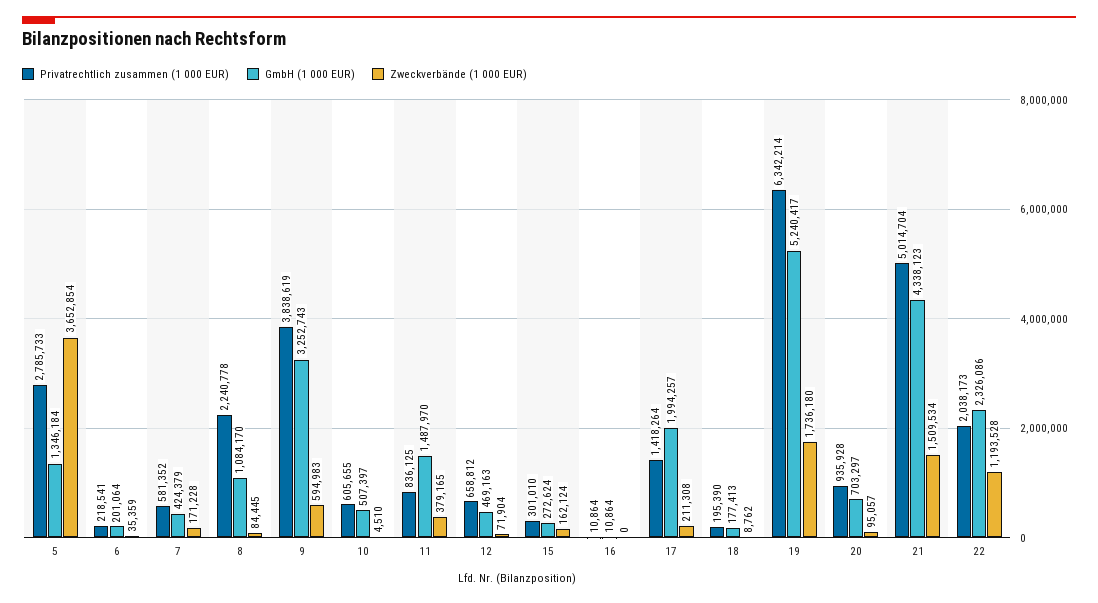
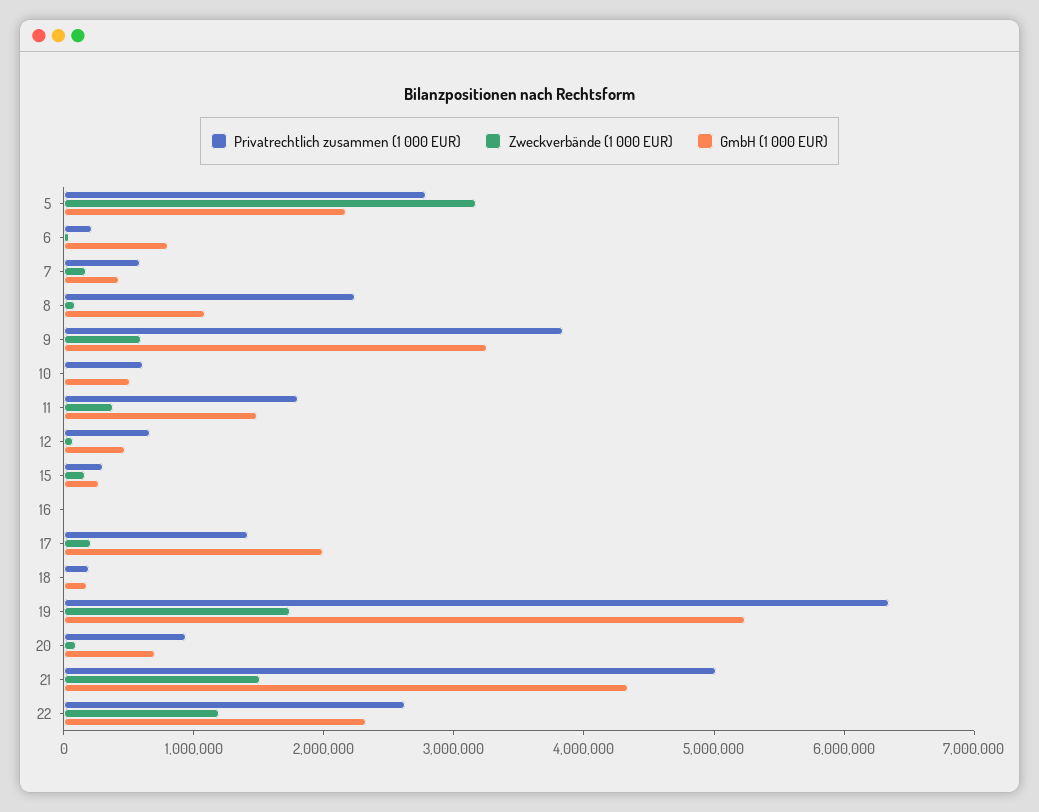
  {
    "Privatrechtlich zusammen (1 000 EUR)": {
      "5": 2785733,
      "6": 218541,
      "7": 581352,
      "8": 2240778,
      "9": 3838619,
      "10": 605655,
-     "11": 836125,
+     "11": 1800000,
      "12": 658812,
      "15": 301010,
      "16": 10864,
      "17": 1418264,
      "18": 195390,
      "19": 6342214,
      "20": 935928,
      "21": 5014704,
-     "22": 2038173
+     "22": 2600000
    },
    "GmbH (1 000 EUR)": {
-     "5": 1346184,
+     "5": 2200000,
-     "6": 201064,
+     "6": 800000,
      "7": 424379,
      "8": 1084170,
      "9": 3252743,
      "10": 507397,
      "11": 1487970,
      "12": 469163,
      "15": 272624,
      "16": 10864,
      "17": 1994257,
      "18": 177413,
      "19": 5240417,
      "20": 703297,
      "21": 4338123,
      "22": 2326086
    },
    "Zweckverbände (1 000 EUR)": {
-     "5": 3652854,
+     "5": 3200000,
      "6": 35359,
      "7": 171228,
      "8": 84445,
      "9": 594983,
      "10": 4510,
      "11": 379165,
      "12": 71904,
      "15": 162124,
      "16": 0,
      "17": 211308,
      "18": 8762,
      "19": 1736180,
      "20": 95057,
      "21": 1509534,
      "22": 1193528
    }
  }

